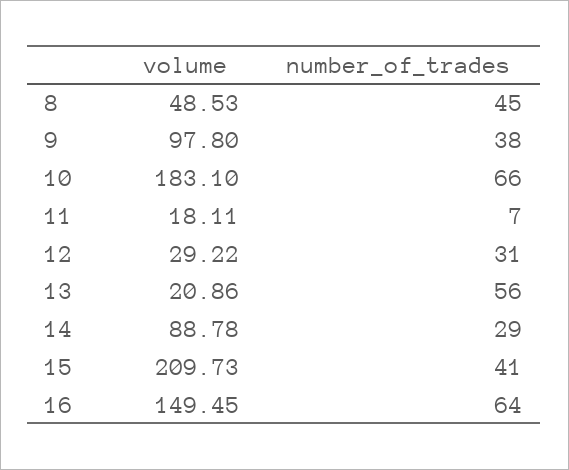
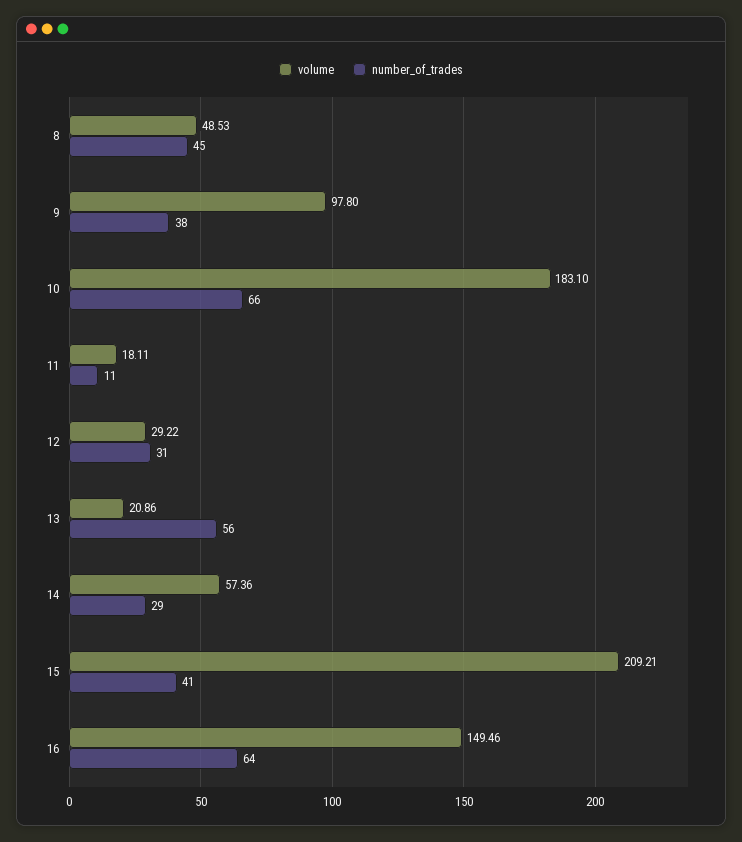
  {
    "volume": {
      "8": 48.53,
      "9": 97.8,
      "10": 183.1,
      "11": 18.11,
      "12": 29.22,
      "13": 20.86,
-     "14": 88.78,
+     "14": 57.36,
-     "15": 209.73,
+     "15": 209.21,
-     "16": 149.45
+     "16": 149.46
    },
    "number_of_trades": {
      "8": 45,
      "9": 38,
      "10": 66,
-     "11": 7,
+     "11": 11,
      "12": 31,
      "13": 56,
      "14": 29,
      "15": 41,
      "16": 64
    }
  }

